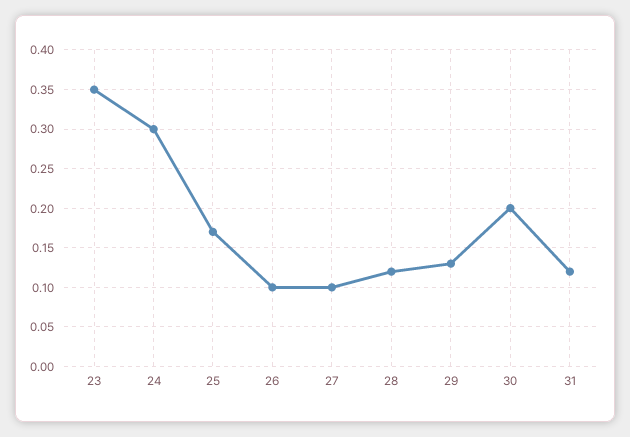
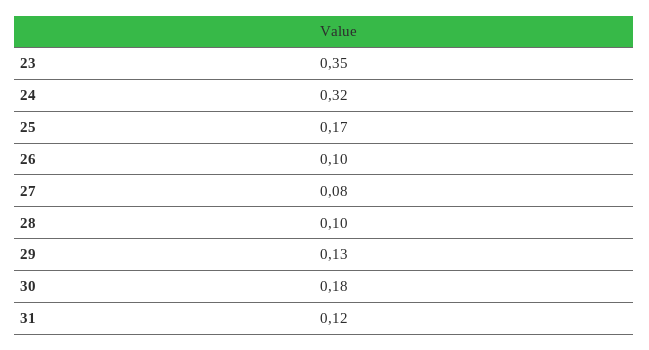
  {
    "23": 0.35,
-   "24": 0.3,
+   "24": 0.32,
    "25": 0.17,
    "26": 0.1,
-   "27": 0.1,
+   "27": 0.08,
-   "28": 0.12,
+   "28": 0.1,
    "29": 0.13,
-   "30": 0.2,
+   "30": 0.18,
    "31": 0.12
  }

